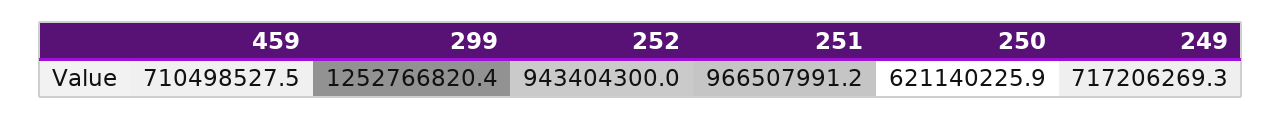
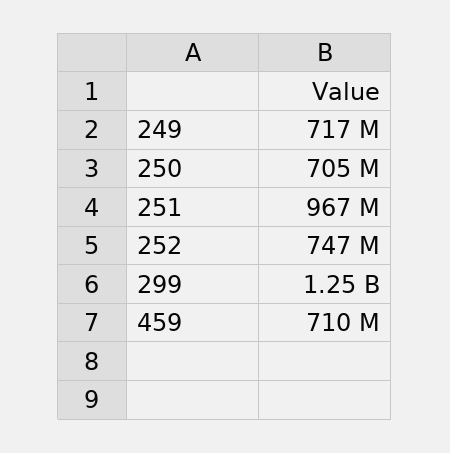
  {
    "459": 710498527.5,
    "299": 1252766820.4,
-   "252": 943404300,
+   "252": 747000000,
    "251": 966507991.2,
-   "250": 621140225.9,
+   "250": 705000000,
    "249": 717206269.3
  }

